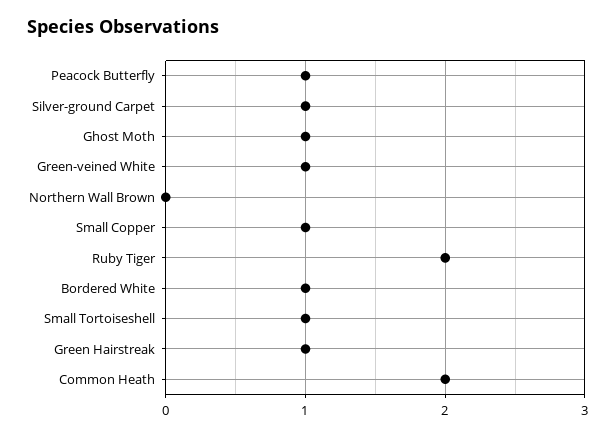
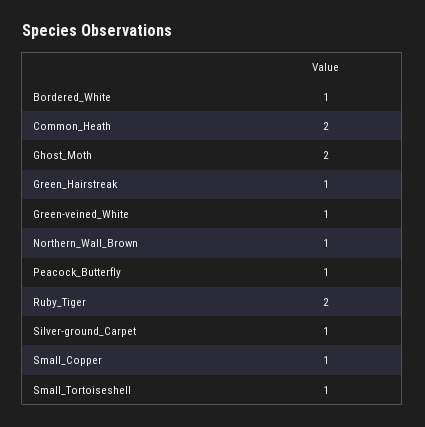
  {
    "Peacock Butterfly": 1,
    "Silver-ground Carpet": 1,
-   "Ghost Moth": 1,
+   "Ghost Moth": 2,
    "Green-veined White": 1,
-   "Northern Wall Brown": 0,
+   "Northern Wall Brown": 1,
    "Small Copper": 1,
    "Ruby Tiger": 2,
    "Bordered White": 1,
    "Small Tortoiseshell": 1,
    "Green Hairstreak": 1,
    "Common Heath": 2
  }

